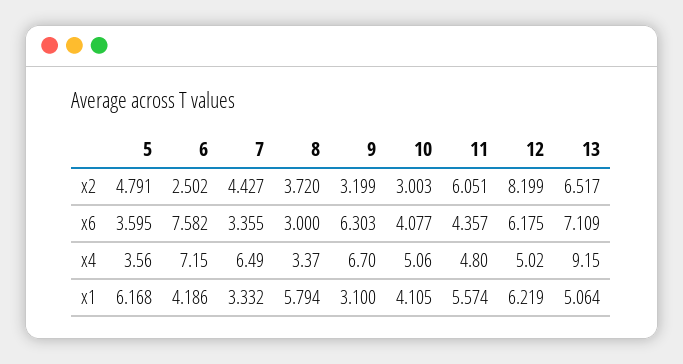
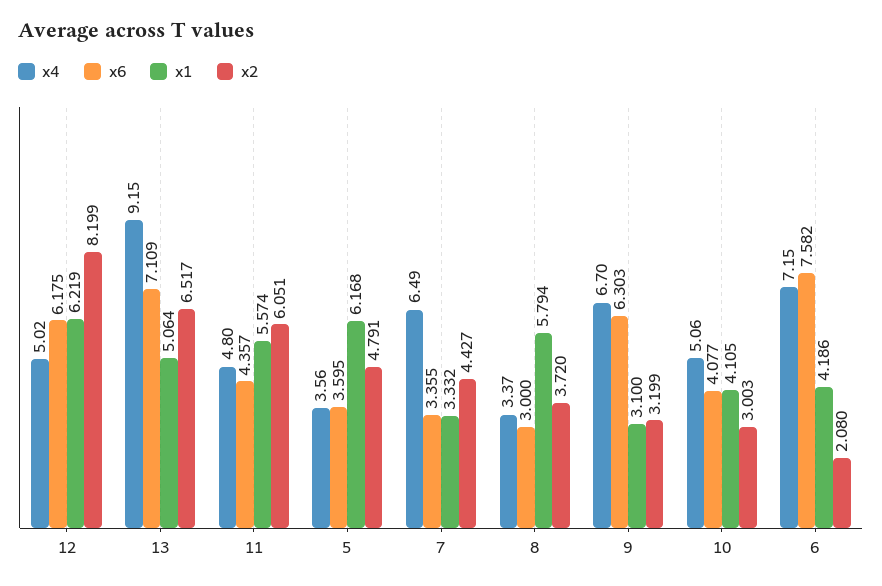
  {
    "x2": {
      "5": 4.791,
-     "6": 2.502,
+     "6": 2.08,
      "7": 4.427,
      "8": 3.72,
      "9": 3.199,
      "10": 3.003,
      "11": 6.051,
      "12": 8.199,
      "13": 6.517
    },
    "x6": {
      "5": 3.595,
      "6": 7.582,
      "7": 3.355,
      "8": 3,
      "9": 6.303,
      "10": 4.077,
      "11": 4.357,
      "12": 6.175,
      "13": 7.109
    },
    "x4": {
      "5": 3.56,
      "6": 7.15,
      "7": 6.49,
      "8": 3.37,
      "9": 6.7,
      "10": 5.06,
      "11": 4.8,
      "12": 5.02,
      "13": 9.15
    },
    "x1": {
      "5": 6.168,
      "6": 4.186,
      "7": 3.332,
      "8": 5.794,
      "9": 3.1,
      "10": 4.105,
      "11": 5.574,
      "12": 6.219,
      "13": 5.064
    }
  }

